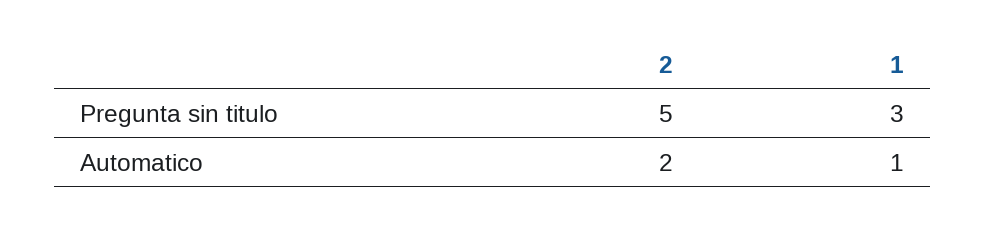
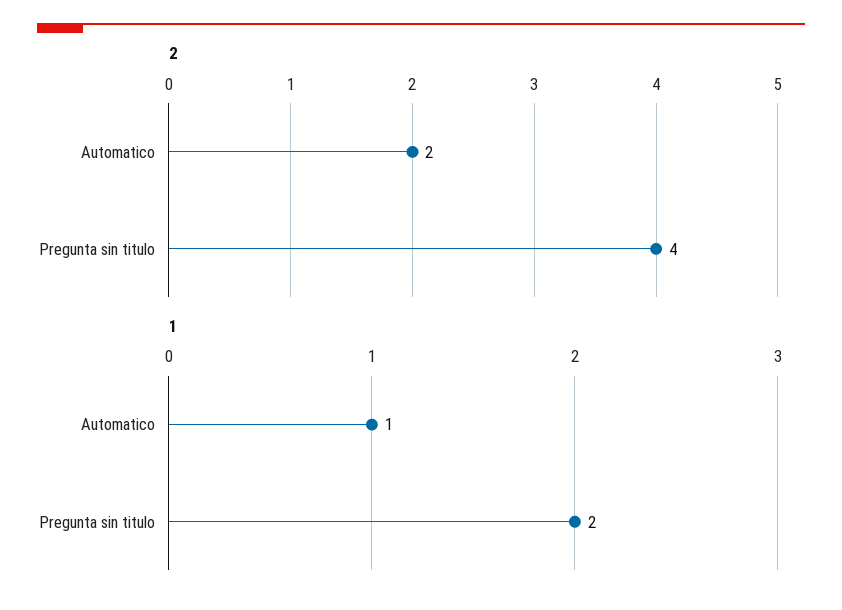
  {
    "2": {
-     "Pregunta sin titulo": 5,
+     "Pregunta sin titulo": 4,
      "Automatico": 2
    },
    "1": {
-     "Pregunta sin titulo": 3,
+     "Pregunta sin titulo": 2,
      "Automatico": 1
    }
  }

